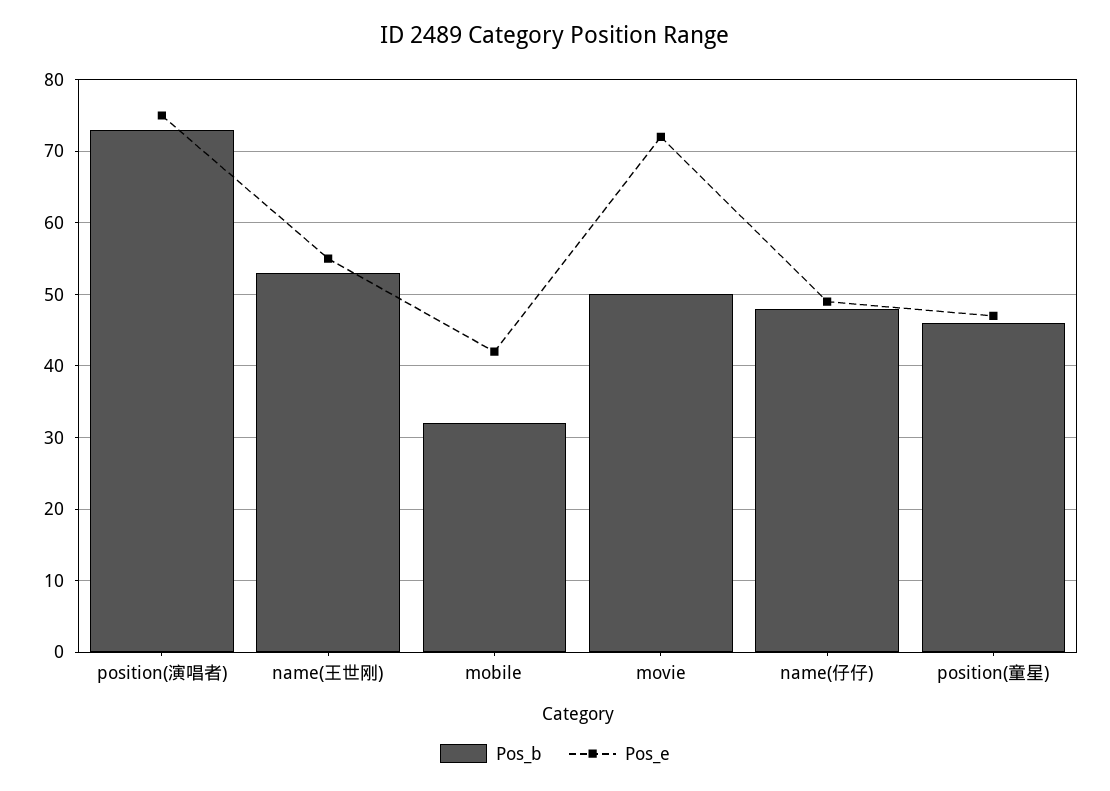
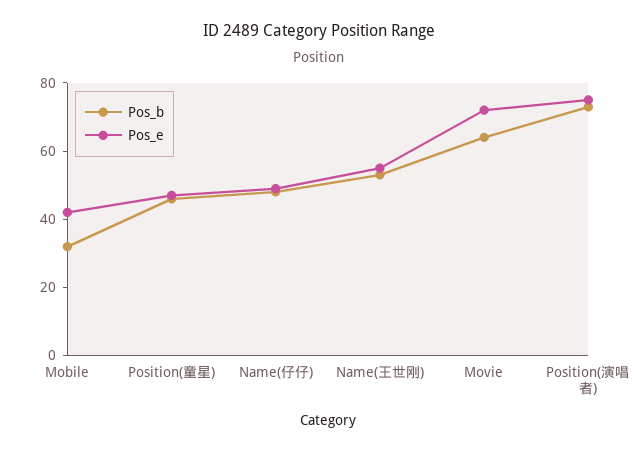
  {
    "Pos_b": {
      "position(演唱者)": 73,
      "name(王世刚)": 53,
      "mobile": 32,
-     "movie": 50,
+     "movie": 65,
      "name(仔仔)": 48,
      "position(童星)": 46
    },
    "Pos_e": {
      "position(演唱者)": 75,
      "name(王世刚)": 55,
      "mobile": 42,
      "movie": 72,
      "name(仔仔)": 49,
      "position(童星)": 47
    }
  }

